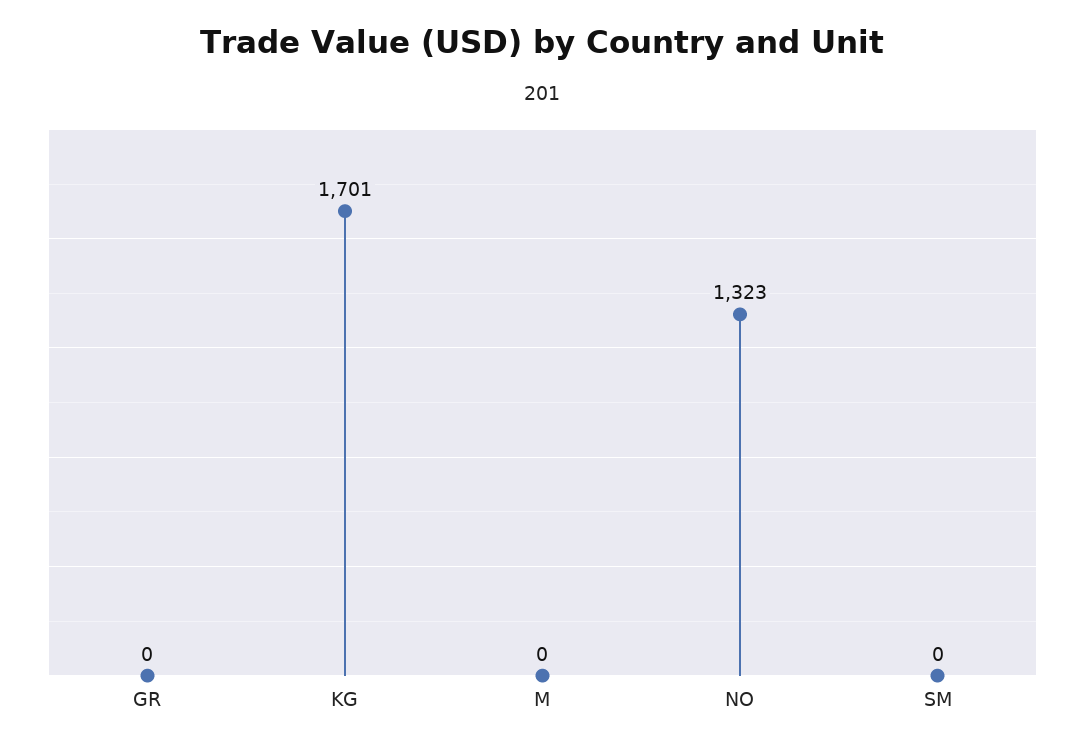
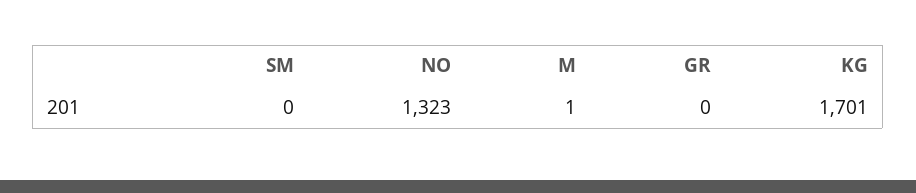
  {
    "GR": 0,
    "KG": 1701,
-   "M": 0,
+   "M": 1,
    "NO": 1323,
    "SM": 0
  }

